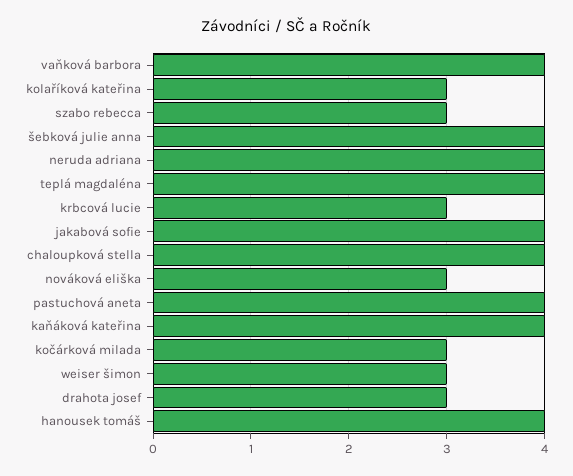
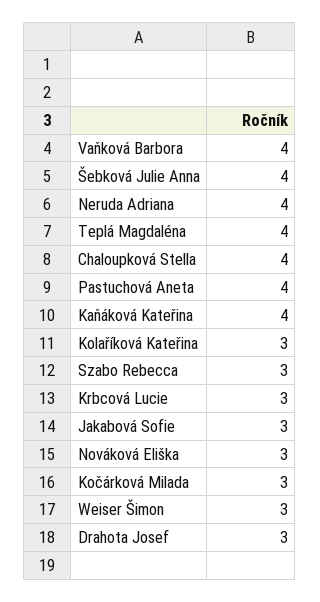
  {
    "vaňková barbora": 4,
    "kolaříková kateřina": 3,
    "szabo rebecca": 3,
    "šebková julie anna": 4,
    "neruda adriana": 4,
    "teplá magdaléna": 4,
    "krbcová lucie": 3,
-   "jakabová sofie": 4,
+   "jakabová sofie": 3,
    "chaloupková stella": 4,
    "nováková eliška": 3,
    "pastuchová aneta": 4,
    "kaňáková kateřina": 4,
    "kočárková milada": 3,
    "weiser šimon": 3,
-   "drahota josef": 3,
+   "drahota josef": 3
-   "hanousek tomáš": 4
  }

